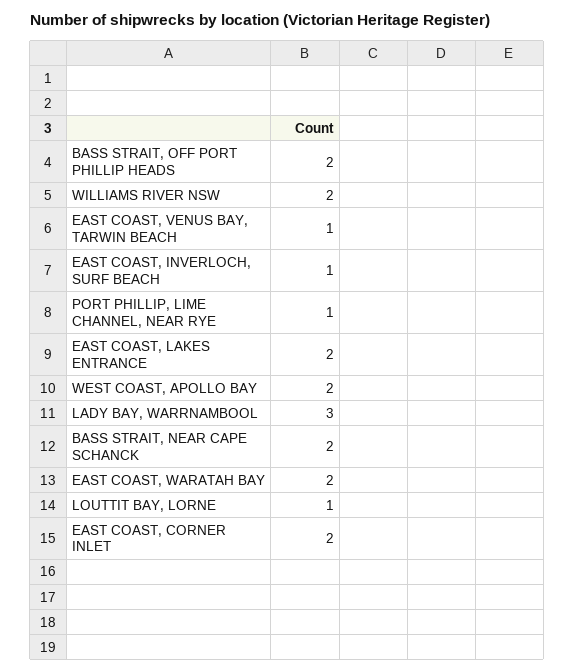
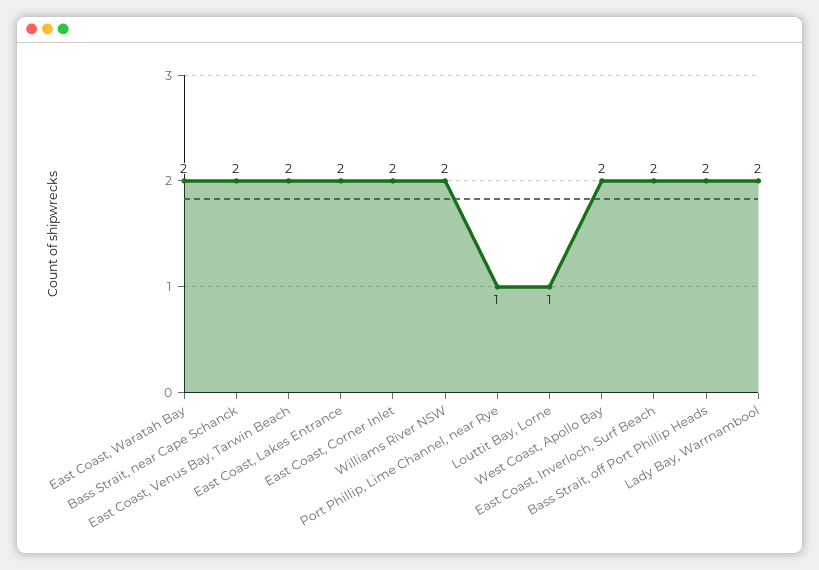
  {
    "BASS STRAIT, OFF PORT PHILLIP HEADS": 2,
    "WILLIAMS RIVER NSW": 2,
-   "EAST COAST, VENUS BAY, TARWIN BEACH": 1,
+   "EAST COAST, VENUS BAY, TARWIN BEACH": 2,
-   "EAST COAST, INVERLOCH, SURF BEACH": 1,
+   "EAST COAST, INVERLOCH, SURF BEACH": 2,
    "PORT PHILLIP, LIME CHANNEL, NEAR RYE": 1,
    "EAST COAST, LAKES ENTRANCE": 2,
    "WEST COAST, APOLLO BAY": 2,
-   "LADY BAY, WARRNAMBOOL": 3,
+   "LADY BAY, WARRNAMBOOL": 2,
    "BASS STRAIT, NEAR CAPE SCHANCK": 2,
    "EAST COAST, WARATAH BAY": 2,
    "LOUTTIT BAY, LORNE": 1,
    "EAST COAST, CORNER INLET": 2
  }

